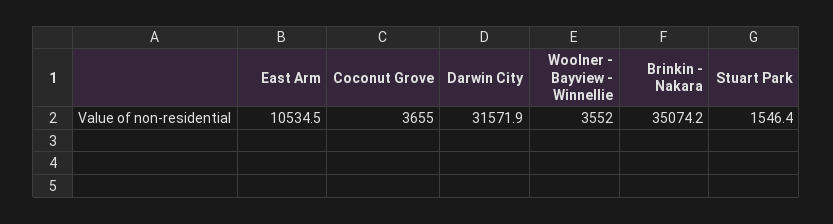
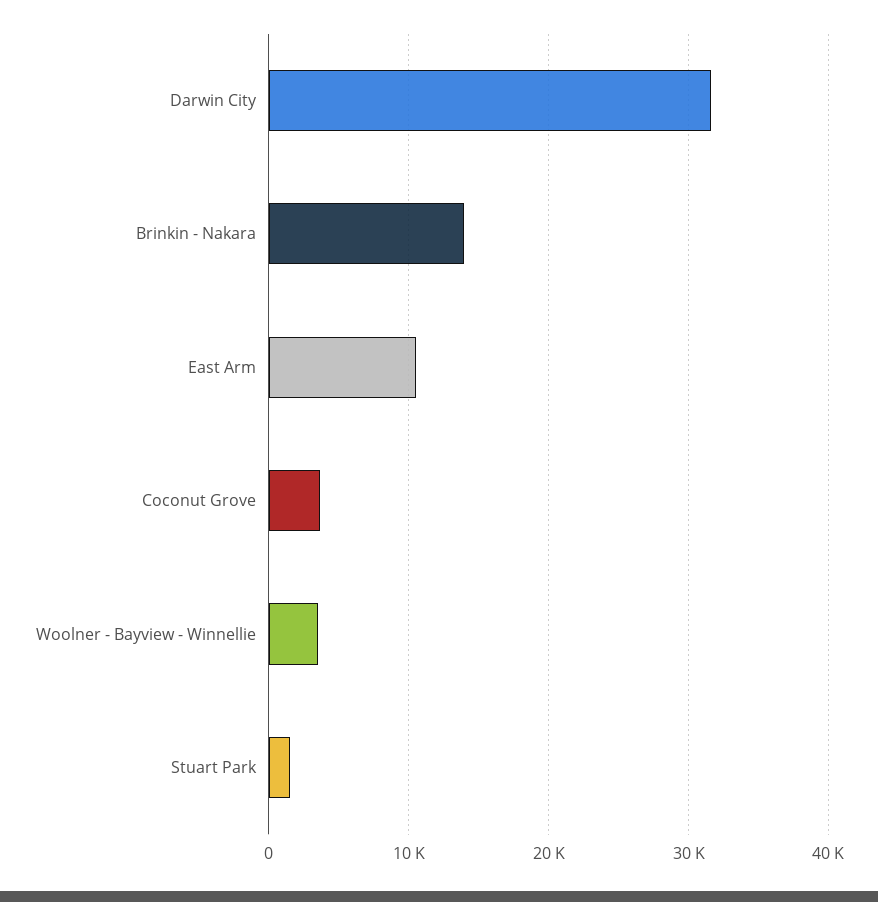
  {
    "East Arm": 10534.5,
    "Coconut Grove": 3655,
    "Darwin City": 31571.9,
    "Woolner - Bayview - Winnellie": 3552,
-   "Brinkin - Nakara": 35074.2,
+   "Brinkin - Nakara": 14000,
    "Stuart Park": 1546.4
  }

